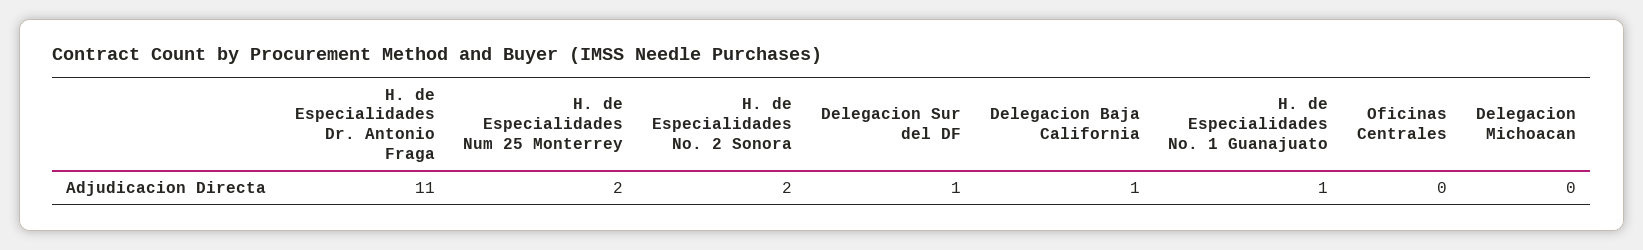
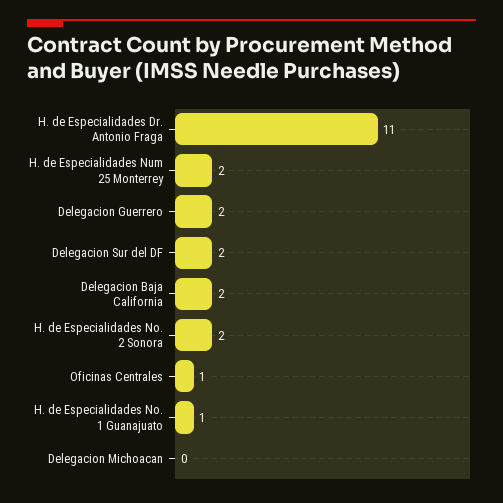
  {
    "H. de Especialidades Dr. Antonio Fraga": 11,
    "H. de Especialidades Num 25 Monterrey": 2,
    "H. de Especialidades No. 2 Sonora": 2,
-   "Delegacion Sur del DF": 1,
+   "Delegacion Sur del DF": 2,
-   "Delegacion Baja California": 1,
+   "Delegacion Baja California": 2,
    "H. de Especialidades No. 1 Guanajuato": 1,
-   "Oficinas Centrales": 0,
+   "Oficinas Centrales": 1,
-   "Delegacion Michoacan": 0
+   "Delegacion Michoacan": 0,
+   "Delegacion Guerrero": 2
  }

